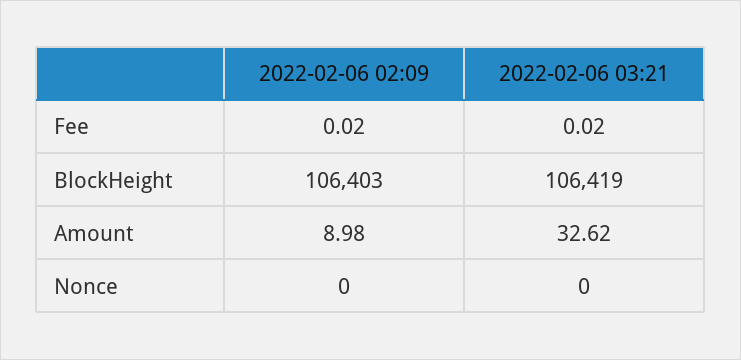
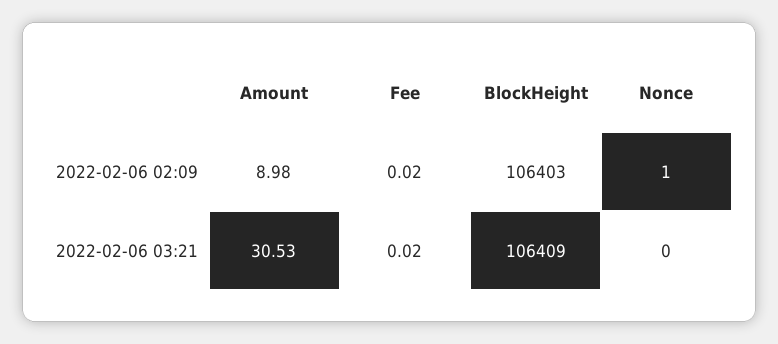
  {
    "2022-02-06 02:09": {
      "Fee": 0.02,
      "BlockHeight": 106403,
      "Amount": 8.98,
-     "Nonce": 0
+     "Nonce": 1
    },
    "2022-02-06 03:21": {
      "Fee": 0.02,
-     "BlockHeight": 106419,
+     "BlockHeight": 106409,
-     "Amount": 32.62,
+     "Amount": 30.53,
      "Nonce": 0
    }
  }

